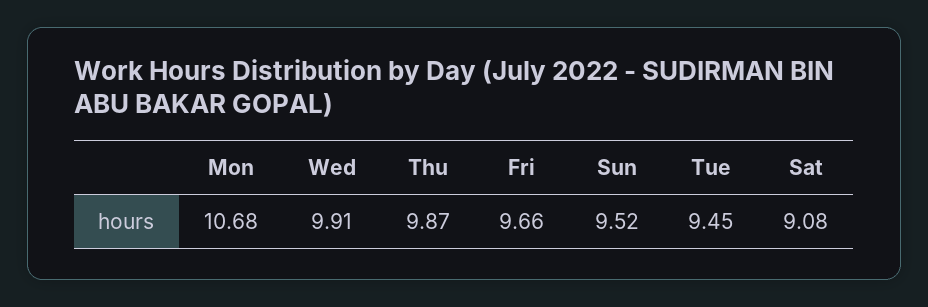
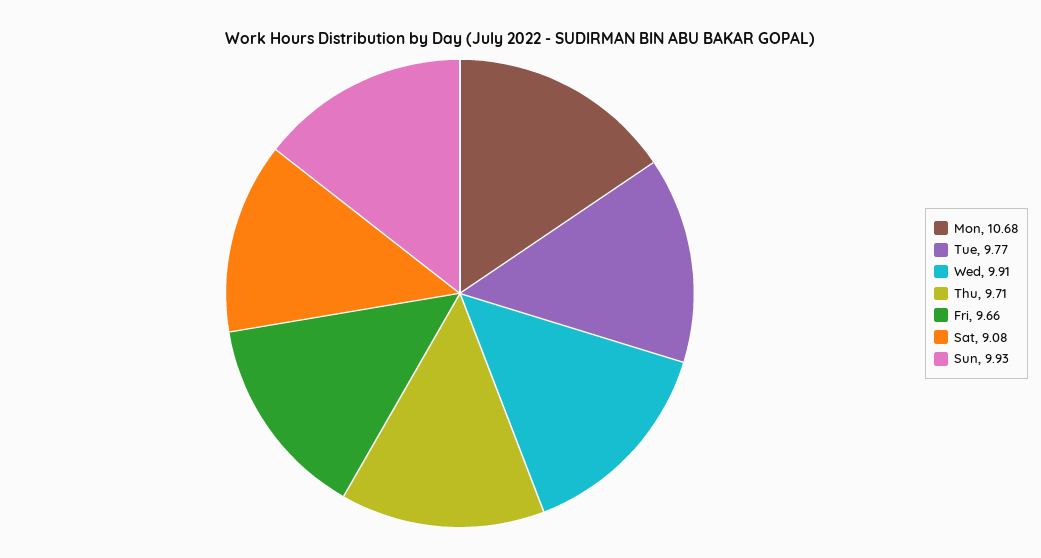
  {
    "Mon": 10.68,
    "Wed": 9.91,
-   "Thu": 9.87,
+   "Thu": 9.71,
    "Fri": 9.66,
-   "Sun": 9.52,
+   "Sun": 9.93,
-   "Tue": 9.45,
+   "Tue": 9.77,
    "Sat": 9.08
  }

